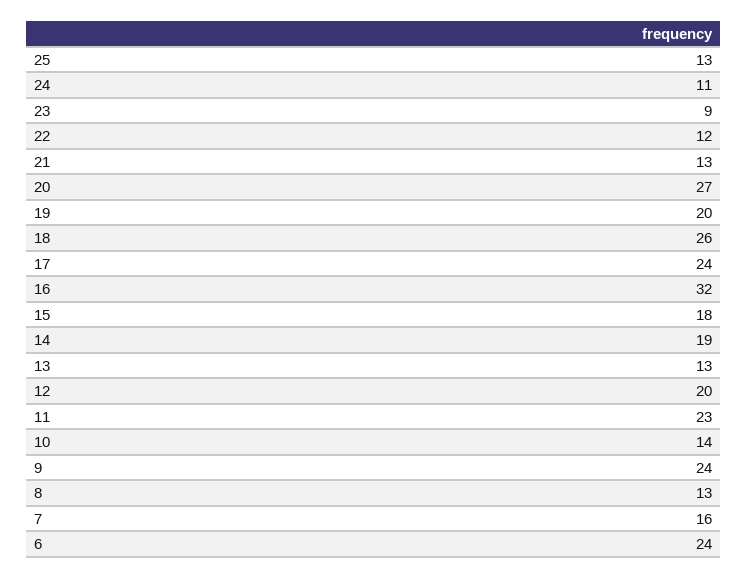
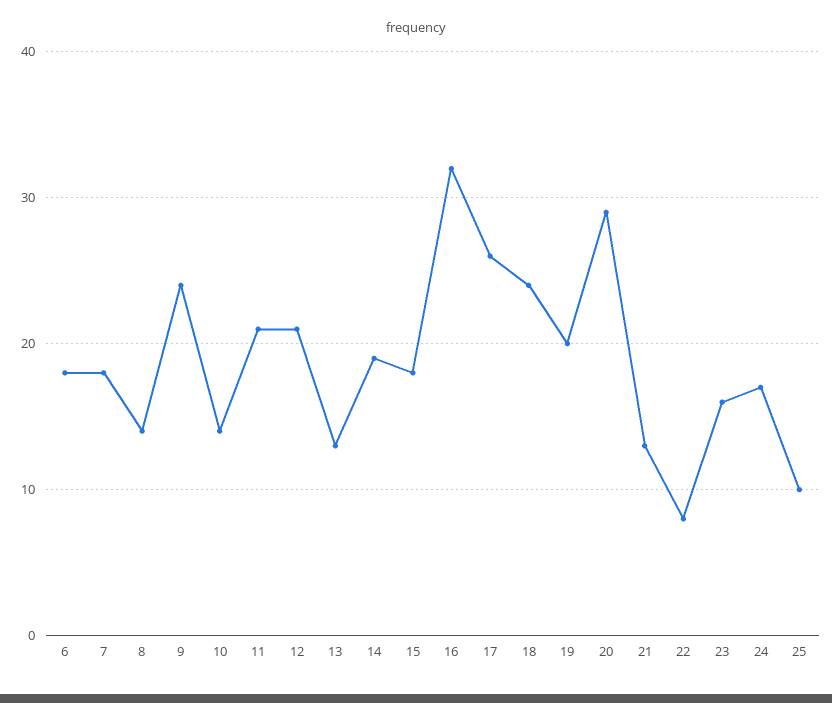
  {
-   "25": 13,
+   "25": 10,
-   "24": 11,
+   "24": 17,
-   "23": 9,
+   "23": 16,
-   "22": 12,
+   "22": 8,
    "21": 13,
-   "20": 27,
+   "20": 29,
    "19": 20,
-   "18": 26,
+   "18": 24,
-   "17": 24,
+   "17": 26,
    "16": 32,
    "15": 18,
    "14": 19,
    "13": 13,
-   "12": 20,
+   "12": 21,
-   "11": 23,
+   "11": 21,
    "10": 14,
    "9": 24,
-   "8": 13,
+   "8": 14,
-   "7": 16,
+   "7": 18,
-   "6": 24
+   "6": 18
  }

